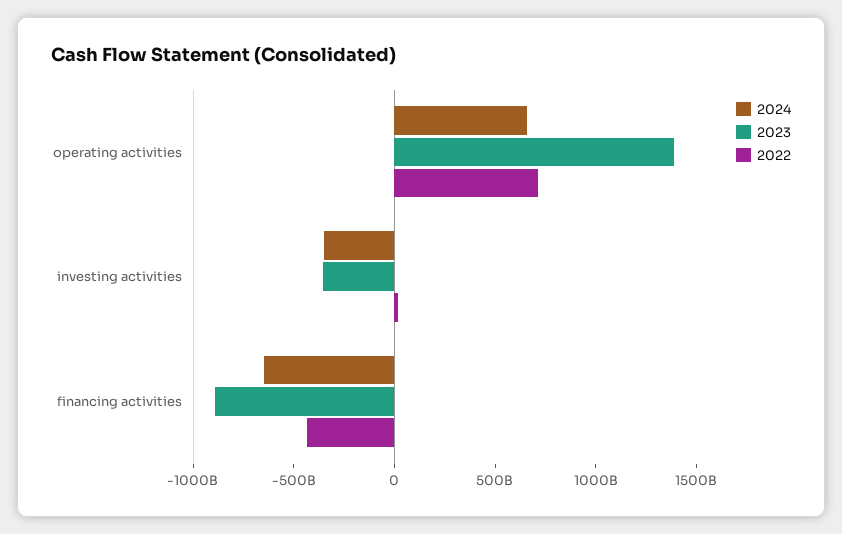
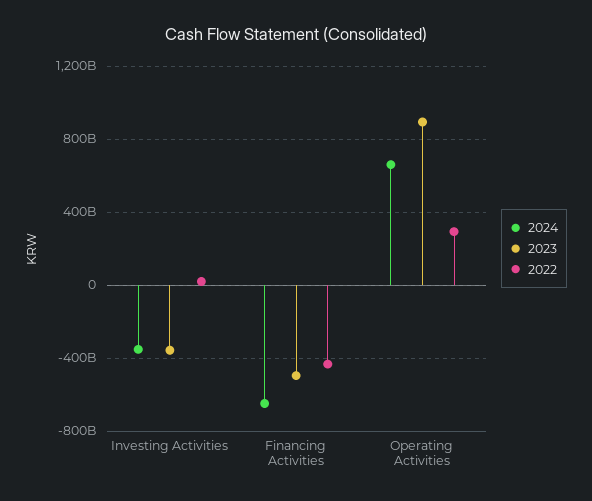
  {
    "2024": {
      "operating activities": 650000000000,
      "investing activities": -350000000000,
      "financing activities": -650000000000
    },
    "2023": {
-     "operating activities": 1400000000000,
+     "operating activities": 900000000000,
      "investing activities": -350000000000,
-     "financing activities": -900000000000
+     "financing activities": -500000000000
    },
    "2022": {
-     "operating activities": 700000000000,
+     "operating activities": 300000000000,
      "investing activities": 0,
      "financing activities": -450000000000
    }
  }

